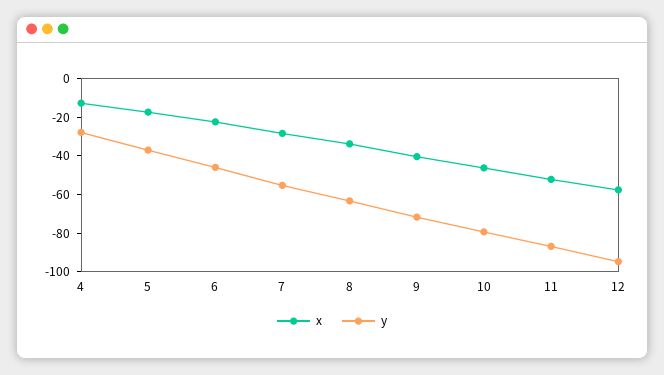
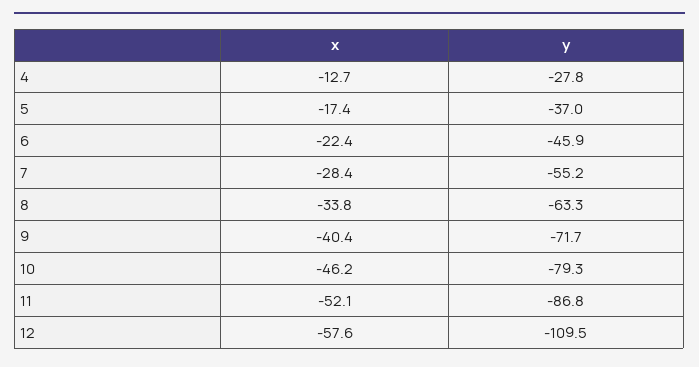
  {
    "x": {
      "4": -12.7,
      "5": -17.4,
      "6": -22.4,
      "7": -28.4,
      "8": -33.8,
      "9": -40.4,
      "10": -46.2,
      "11": -52.1,
      "12": -57.6
    },
    "y": {
      "4": -27.8,
      "5": -37,
      "6": -45.9,
      "7": -55.2,
      "8": -63.3,
      "9": -71.7,
      "10": -79.3,
      "11": -86.8,
-     "12": -95
+     "12": -109.5
    }
  }

